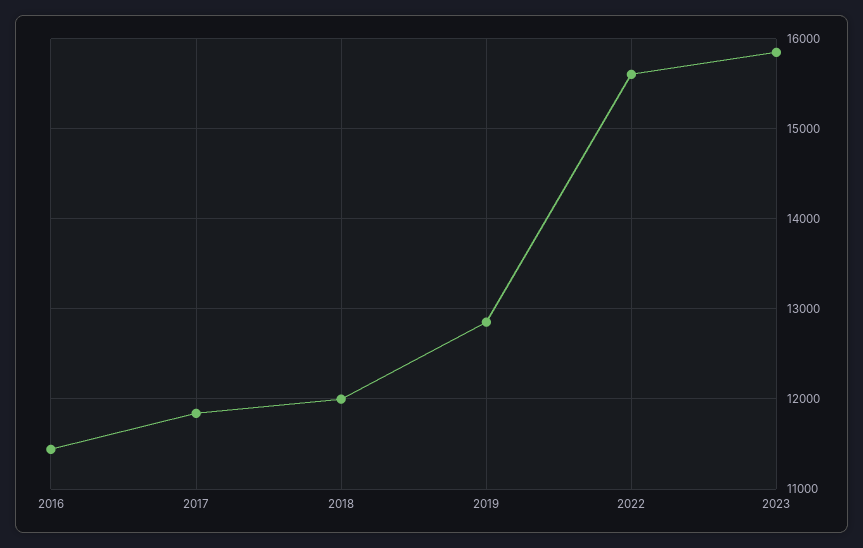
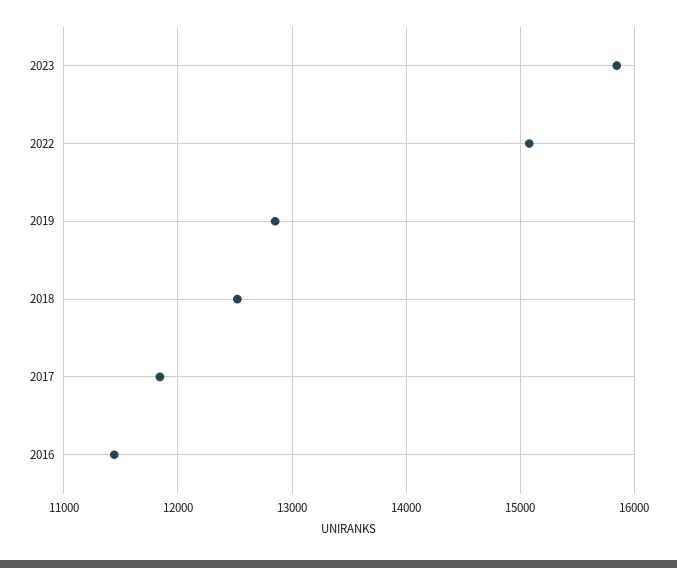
  {
    "2016": 11400,
    "2017": 11800,
-   "2018": 12000,
+   "2018": 12500,
    "2019": 12900,
-   "2022": 15600,
+   "2022": 15100,
    "2023": 15800
  }

